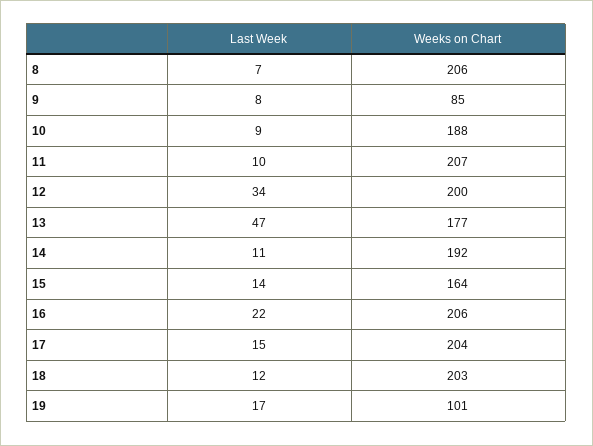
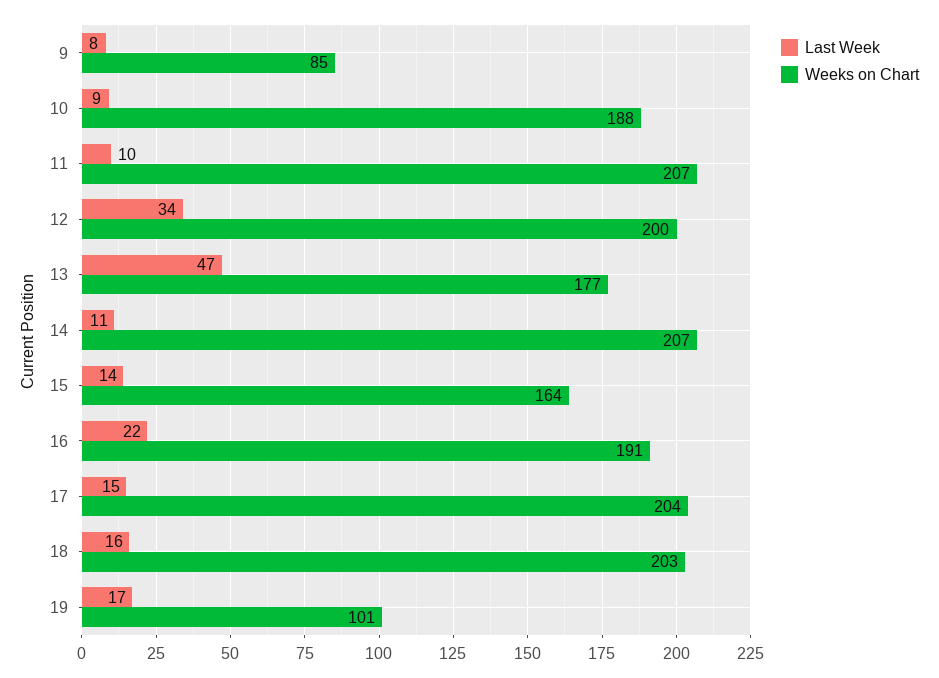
  {
    "Last Week": {
-     "8": 7,
      "9": 8,
      "10": 9,
      "11": 10,
      "12": 34,
      "13": 47,
      "14": 11,
      "15": 14,
      "16": 22,
      "17": 15,
-     "18": 12,
+     "18": 16,
      "19": 17
    },
    "Weeks on Chart": {
-     "8": 206,
      "9": 85,
      "10": 188,
      "11": 207,
      "12": 200,
      "13": 177,
-     "14": 192,
+     "14": 207,
      "15": 164,
-     "16": 206,
+     "16": 191,
      "17": 204,
      "18": 203,
      "19": 101
    }
  }

